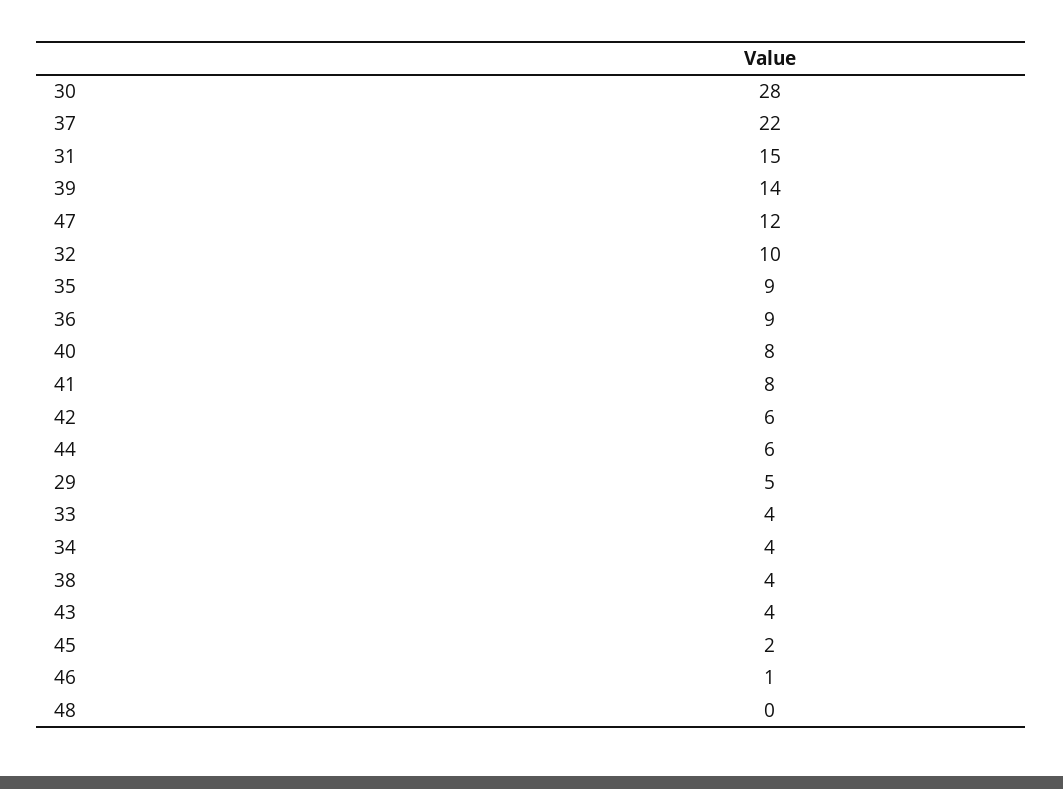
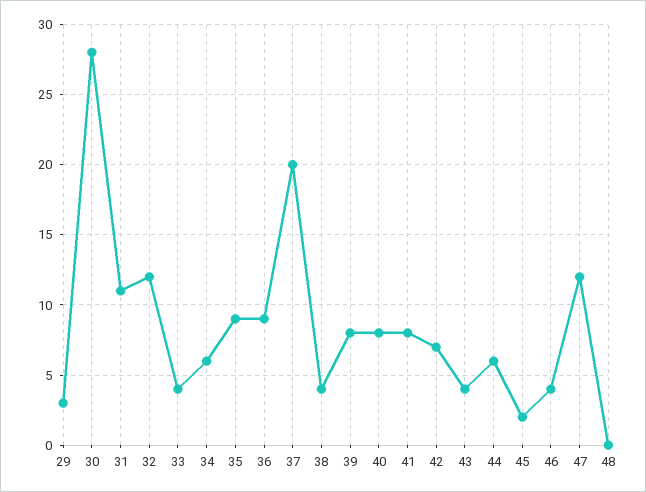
  {
    "30": 28,
-   "37": 22,
+   "37": 20,
-   "31": 15,
+   "31": 11,
-   "39": 14,
+   "39": 8,
    "47": 12,
-   "32": 10,
+   "32": 12,
    "35": 9,
    "36": 9,
    "40": 8,
    "41": 8,
-   "42": 6,
+   "42": 7,
    "44": 6,
-   "29": 5,
+   "29": 3,
    "33": 4,
-   "34": 4,
+   "34": 6,
    "38": 4,
    "43": 4,
    "45": 2,
-   "46": 1,
+   "46": 4,
    "48": 0
  }

